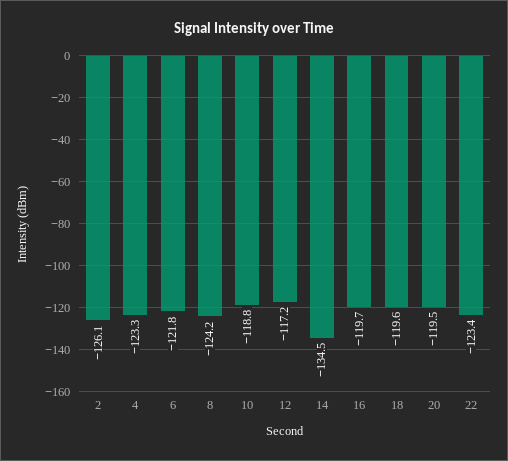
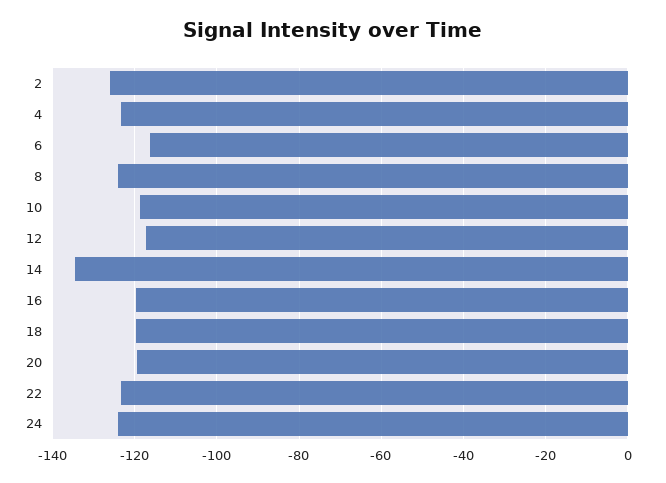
  {
    "2": -126.1,
    "4": -123.3,
-   "6": -121.8,
+   "6": -116,
    "8": -124.2,
    "10": -118.8,
    "12": -117.2,
    "14": -134.5,
    "16": -119.7,
    "18": -119.6,
    "20": -119.5,
-   "22": -123.4
+   "22": -123.4,
+   "24": -124
  }

